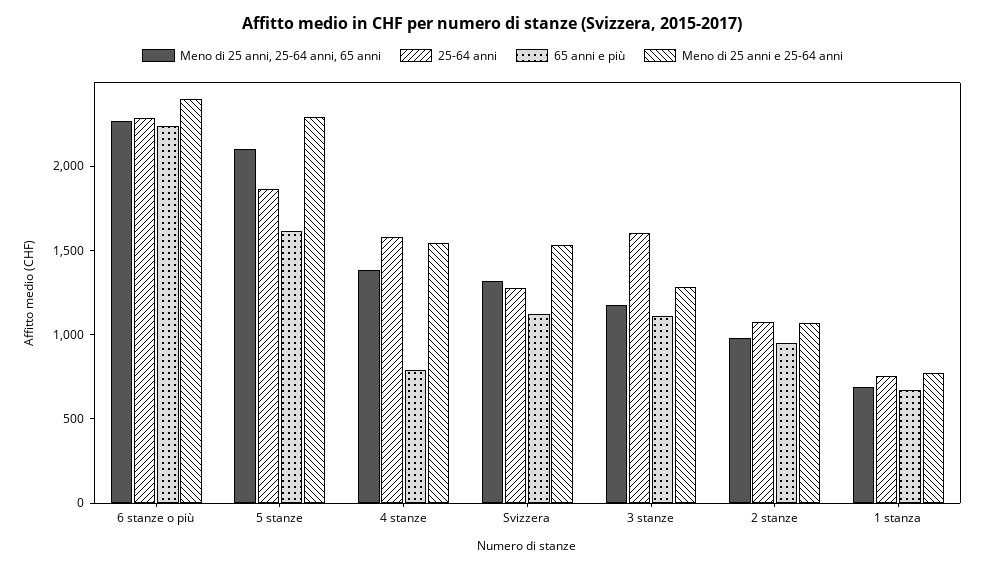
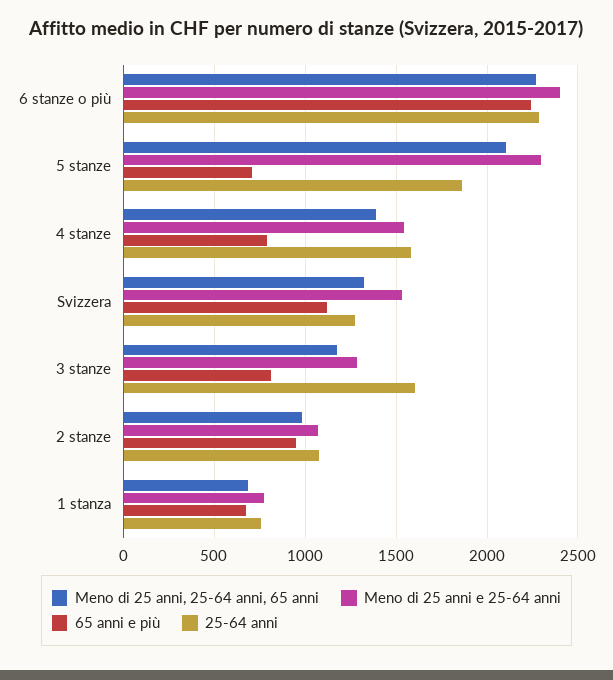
  {
    "Meno di 25 anni, 25-64 anni, 65 anni": {
      "6 stanze o più": 2250,
      "5 stanze": 2100,
      "4 stanze": 1400,
      "Svizzera": 1300,
      "3 stanze": 1200,
      "2 stanze": 1000,
      "1 stanza": 700
    },
    "25-64 anni": {
      "6 stanze o più": 2300,
      "5 stanze": 1850,
      "4 stanze": 1600,
      "Svizzera": 1300,
      "3 stanze": 1600,
      "2 stanze": 1100,
      "1 stanza": 750
    },
    "65 anni e più": {
      "6 stanze o più": 2250,
-     "5 stanze": 1600,
+     "5 stanze": 700,
      "4 stanze": 800,
      "Svizzera": 1100,
-     "3 stanze": 1100,
+     "3 stanze": 800,
      "2 stanze": 950,
      "1 stanza": 650
    },
    "Meno di 25 anni e 25-64 anni": {
      "6 stanze o più": 2400,
      "5 stanze": 2300,
      "4 stanze": 1550,
      "Svizzera": 1550,
      "3 stanze": 1300,
      "2 stanze": 1050,
      "1 stanza": 800
    }
  }

